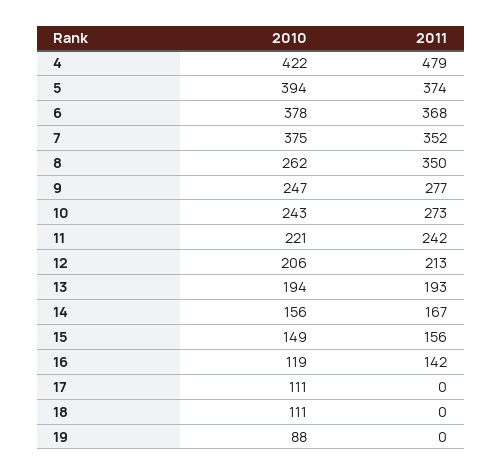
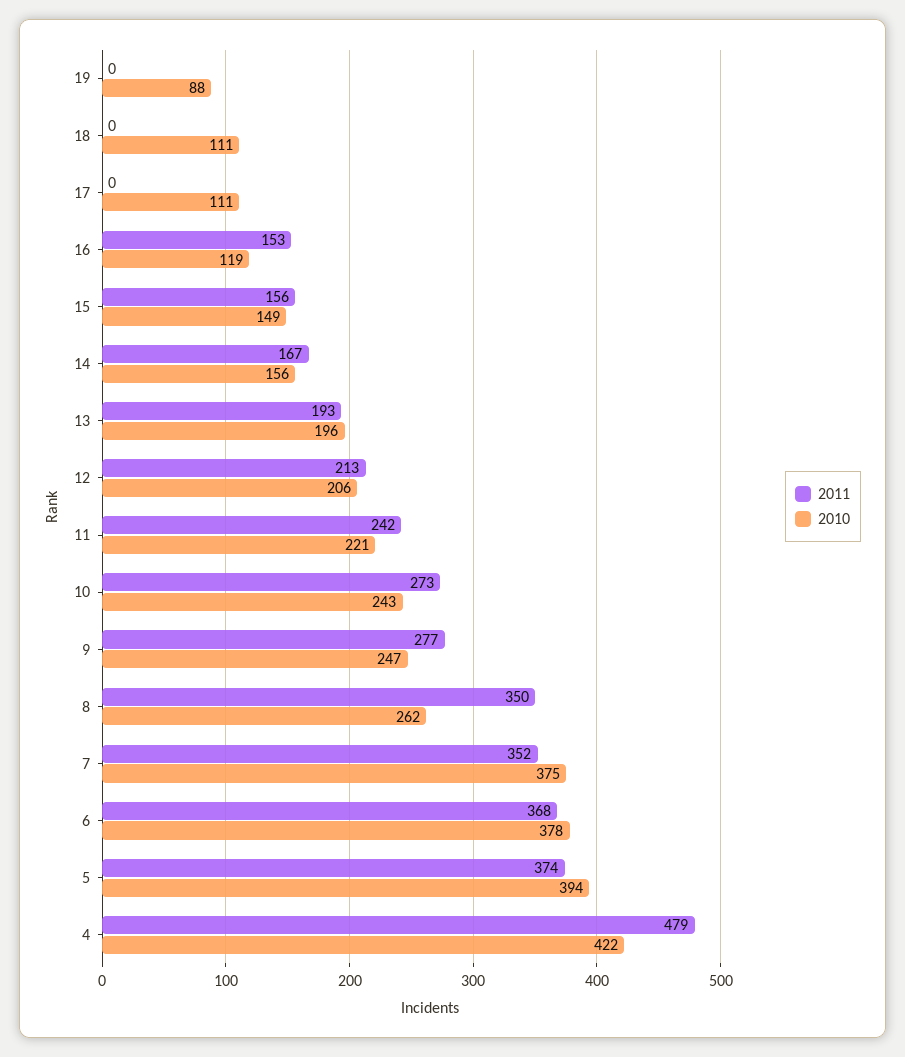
  {
    "2010": {
      "4": 422,
      "5": 394,
      "6": 378,
      "7": 375,
      "8": 262,
      "9": 247,
      "10": 243,
      "11": 221,
      "12": 206,
-     "13": 194,
+     "13": 196,
      "14": 156,
      "15": 149,
      "16": 119,
      "17": 111,
      "18": 111,
      "19": 88
    },
    "2011": {
      "4": 479,
      "5": 374,
      "6": 368,
      "7": 352,
      "8": 350,
      "9": 277,
      "10": 273,
      "11": 242,
      "12": 213,
      "13": 193,
      "14": 167,
      "15": 156,
-     "16": 142,
+     "16": 153,
      "17": 0,
      "18": 0,
      "19": 0
    }
  }

